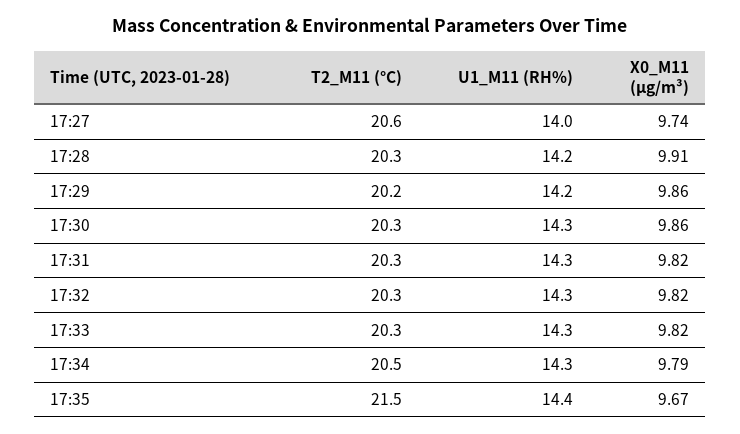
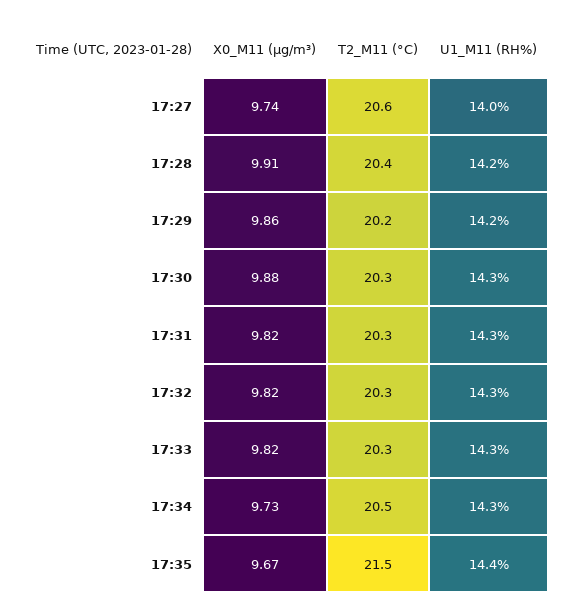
  {
    "T2_M11 (°C)": {
      "17:27": 20.6,
-     "17:28": 20.3,
+     "17:28": 20.4,
      "17:29": 20.2,
      "17:30": 20.3,
      "17:31": 20.3,
      "17:32": 20.3,
      "17:33": 20.3,
      "17:34": 20.5,
      "17:35": 21.5
    },
    "U1_M11 (RH%)": {
      "17:27": 14,
      "17:28": 14.2,
      "17:29": 14.2,
      "17:30": 14.3,
      "17:31": 14.3,
      "17:32": 14.3,
      "17:33": 14.3,
      "17:34": 14.3,
      "17:35": 14.4
    },
    "X0_M11 (μg/m³)": {
      "17:27": 9.74,
      "17:28": 9.91,
      "17:29": 9.86,
-     "17:30": 9.86,
+     "17:30": 9.88,
      "17:31": 9.82,
      "17:32": 9.82,
      "17:33": 9.82,
-     "17:34": 9.79,
+     "17:34": 9.73,
      "17:35": 9.67
    }
  }

